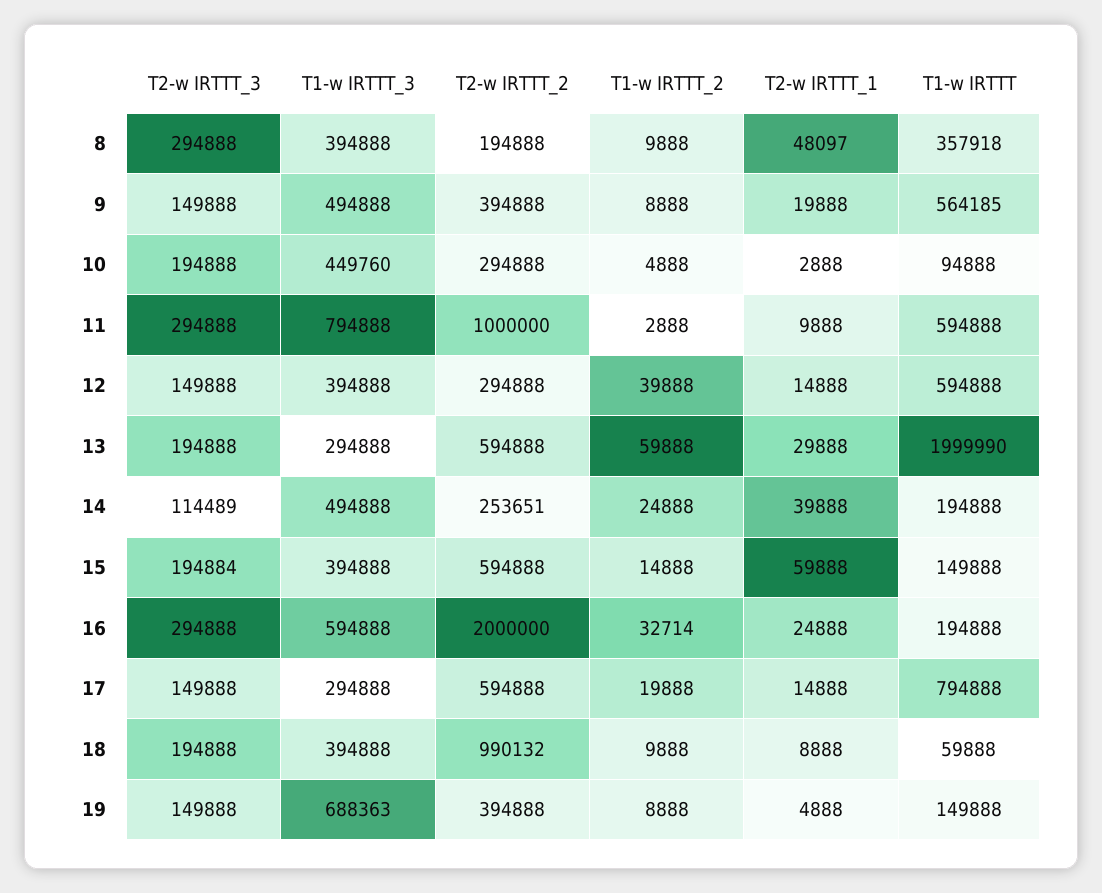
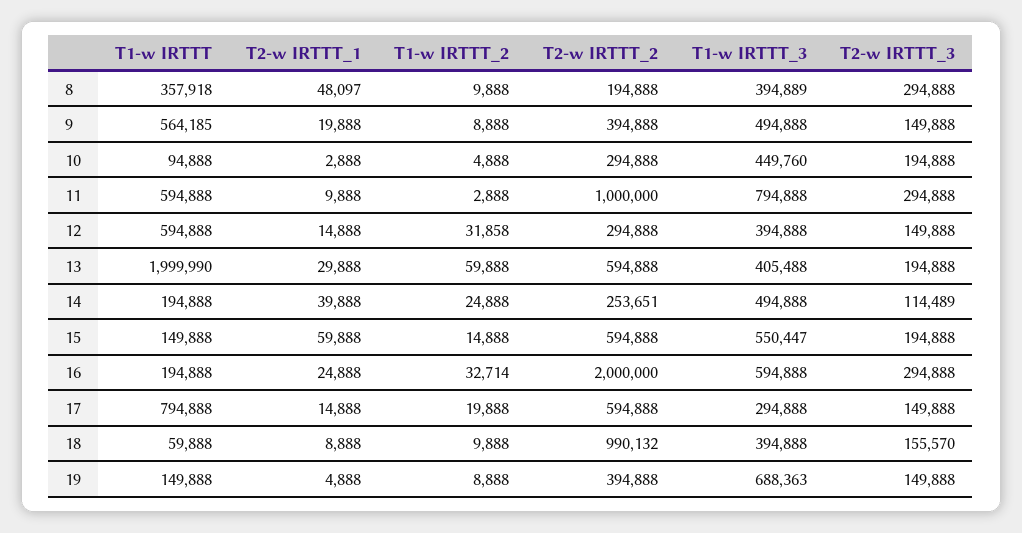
  {
    "T2-w IRTTT_3": {
      "8": 294888,
      "9": 149888,
      "10": 194888,
      "11": 294888,
      "12": 149888,
      "13": 194888,
      "14": 114489,
-     "15": 194884,
+     "15": 194888,
      "16": 294888,
      "17": 149888,
-     "18": 194888,
+     "18": 155570,
      "19": 149888
    },
    "T1-w IRTTT_3": {
-     "8": 394888,
+     "8": 394889,
      "9": 494888,
      "10": 449760,
      "11": 794888,
      "12": 394888,
-     "13": 294888,
+     "13": 405488,
      "14": 494888,
-     "15": 394888,
+     "15": 550447,
      "16": 594888,
      "17": 294888,
      "18": 394888,
      "19": 688363
    },
    "T2-w IRTTT_2": {
      "8": 194888,
      "9": 394888,
      "10": 294888,
      "11": 1000000,
      "12": 294888,
      "13": 594888,
      "14": 253651,
      "15": 594888,
      "16": 2000000,
      "17": 594888,
      "18": 990132,
      "19": 394888
    },
    "T1-w IRTTT_2": {
      "8": 9888,
      "9": 8888,
      "10": 4888,
      "11": 2888,
-     "12": 39888,
+     "12": 31858,
      "13": 59888,
      "14": 24888,
      "15": 14888,
      "16": 32714,
      "17": 19888,
      "18": 9888,
      "19": 8888
    },
    "T2-w IRTTT_1": {
      "8": 48097,
      "9": 19888,
      "10": 2888,
      "11": 9888,
      "12": 14888,
      "13": 29888,
      "14": 39888,
      "15": 59888,
      "16": 24888,
      "17": 14888,
      "18": 8888,
      "19": 4888
    },
    "T1-w IRTTT": {
      "8": 357918,
      "9": 564185,
      "10": 94888,
      "11": 594888,
      "12": 594888,
      "13": 1999990,
      "14": 194888,
      "15": 149888,
      "16": 194888,
      "17": 794888,
      "18": 59888,
      "19": 149888
    }
  }

